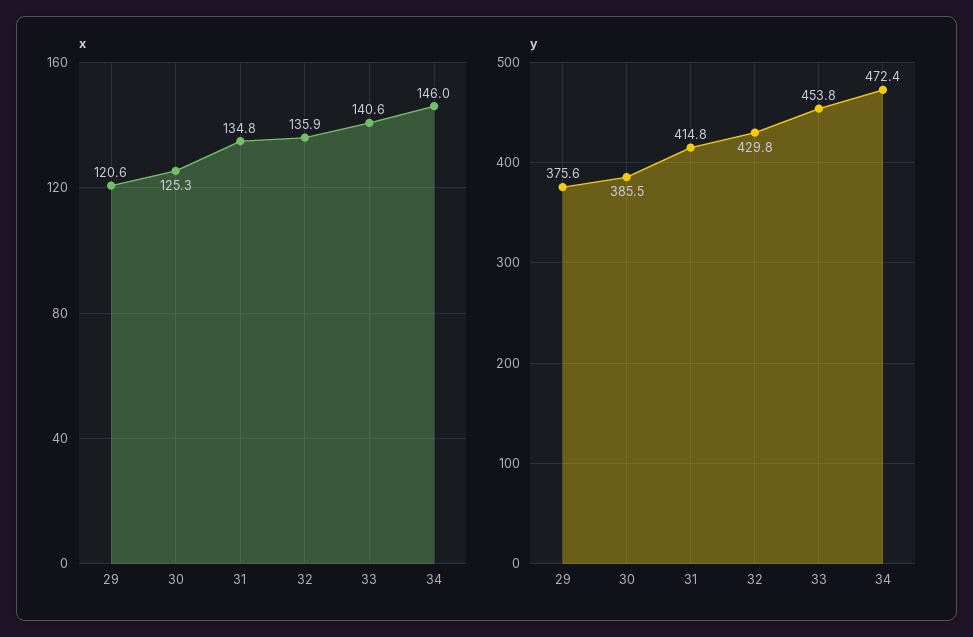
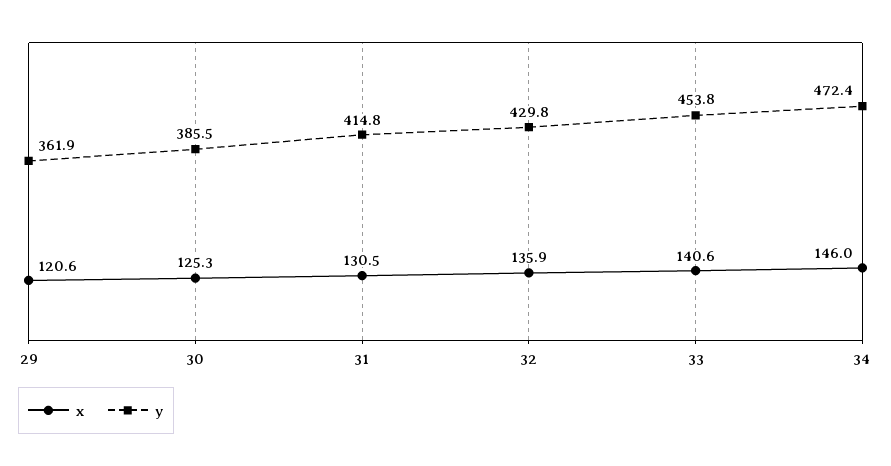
  {
    "x": {
      "29": 120.6,
      "30": 125.3,
-     "31": 134.8,
+     "31": 130.5,
      "32": 135.9,
      "33": 140.6,
      "34": 146
    },
    "y": {
-     "29": 375.6,
+     "29": 361.9,
      "30": 385.5,
      "31": 414.8,
      "32": 429.8,
      "33": 453.8,
      "34": 472.4
    }
  }

